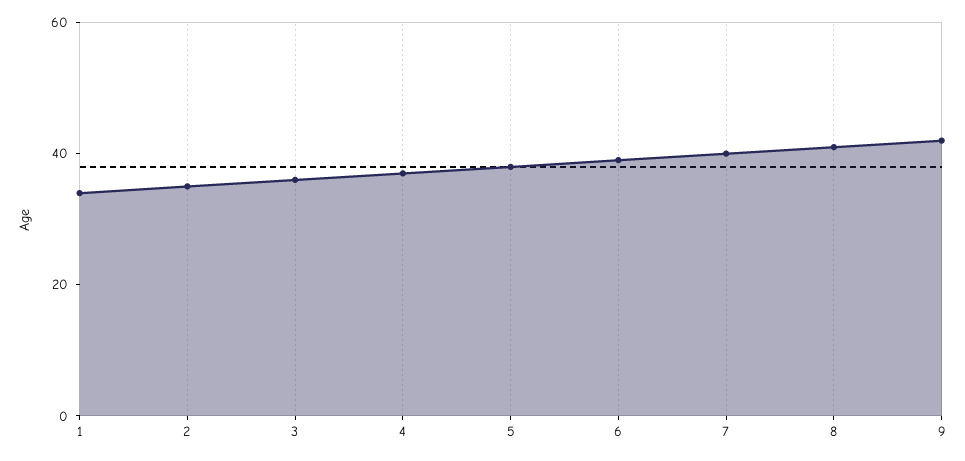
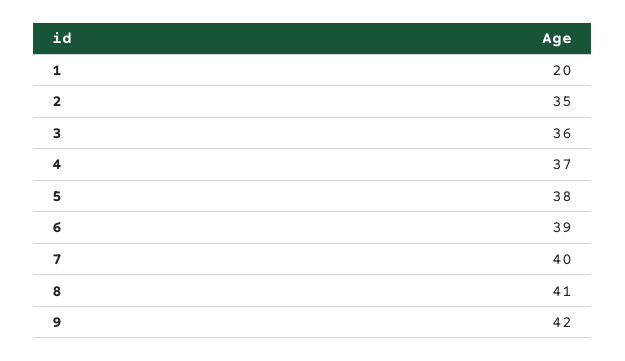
  {
-   "1": 35,
+   "1": 20,
    "2": 35,
    "3": 36,
    "4": 37,
    "5": 38,
    "6": 39,
    "7": 40,
    "8": 41,
    "9": 42
  }

